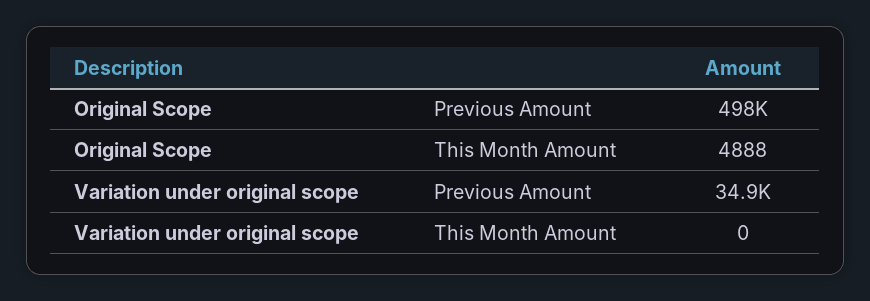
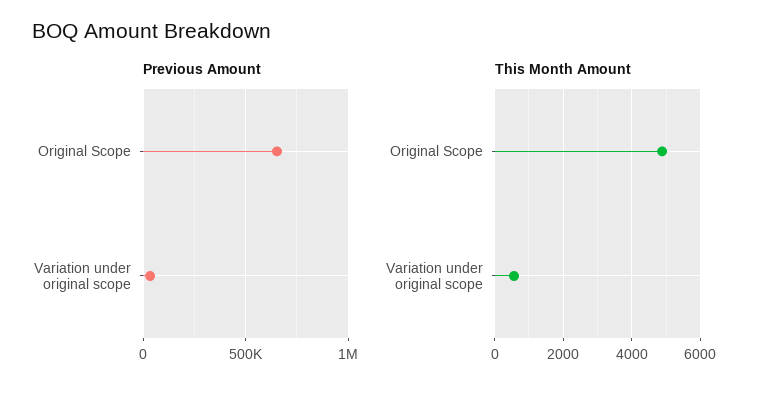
  {
    "Previous Amount": {
-     "Original Scope": 498000,
+     "Original Scope": 650000,
      "Variation under original scope": 34900
    },
    "This Month Amount": {
      "Original Scope": 4888,
-     "Variation under original scope": 0
+     "Variation under original scope": 600
    }
  }

